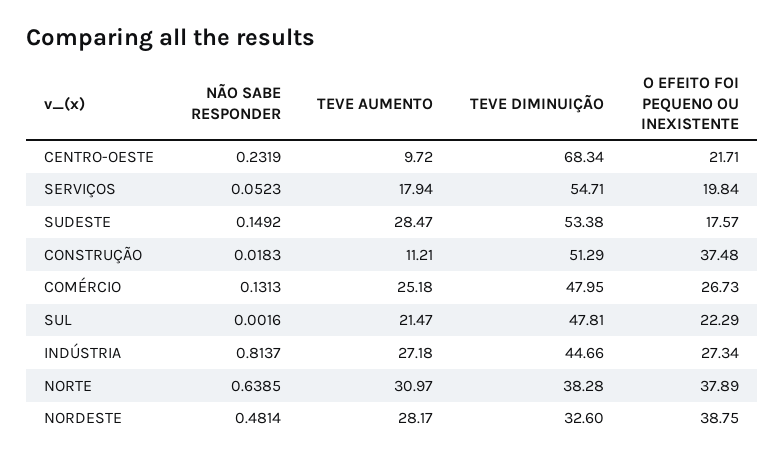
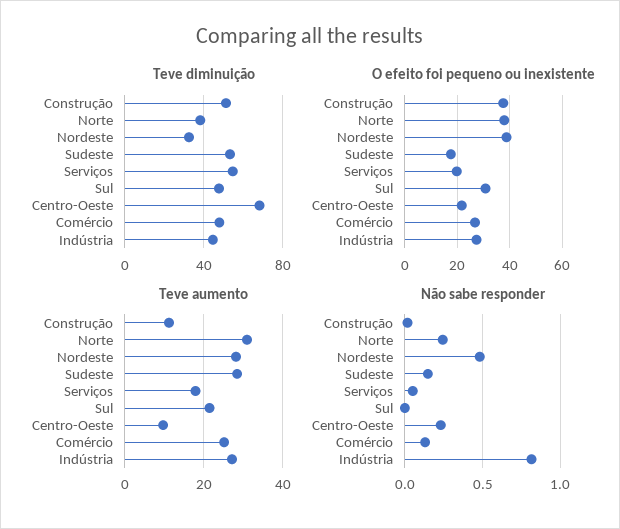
  {
    "NÃO SABE RESPONDER": {
      "CENTRO-OESTE": 0.2319,
      "SERVIÇOS": 0.0523,
      "SUDESTE": 0.1492,
      "CONSTRUÇÃO": 0.0183,
      "COMÉRCIO": 0.1313,
      "SUL": 0.0016,
      "INDÚSTRIA": 0.8137,
-     "NORTE": 0.6385,
+     "NORTE": 0.25,
      "NORDESTE": 0.4814
    },
    "TEVE AUMENTO": {
      "CENTRO-OESTE": 9.72,
      "SERVIÇOS": 17.94,
      "SUDESTE": 28.47,
      "CONSTRUÇÃO": 11.21,
      "COMÉRCIO": 25.18,
      "SUL": 21.47,
      "INDÚSTRIA": 27.18,
      "NORTE": 30.97,
      "NORDESTE": 28.17
    },
    "TEVE DIMINUIÇÃO": {
      "CENTRO-OESTE": 68.34,
      "SERVIÇOS": 54.71,
      "SUDESTE": 53.38,
      "CONSTRUÇÃO": 51.29,
      "COMÉRCIO": 47.95,
      "SUL": 47.81,
      "INDÚSTRIA": 44.66,
      "NORTE": 38.28,
      "NORDESTE": 32.6
    },
    "O EFEITO FOI PEQUENO OU INEXISTENTE": {
      "CENTRO-OESTE": 21.71,
      "SERVIÇOS": 19.84,
      "SUDESTE": 17.57,
      "CONSTRUÇÃO": 37.48,
      "COMÉRCIO": 26.73,
-     "SUL": 22.29,
+     "SUL": 30,
      "INDÚSTRIA": 27.34,
      "NORTE": 37.89,
      "NORDESTE": 38.75
    }
  }

